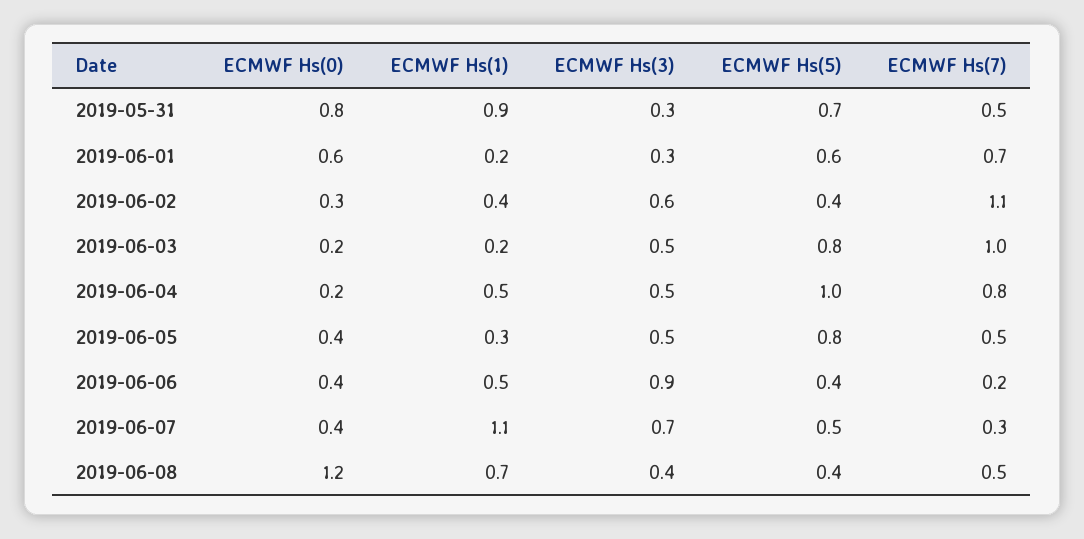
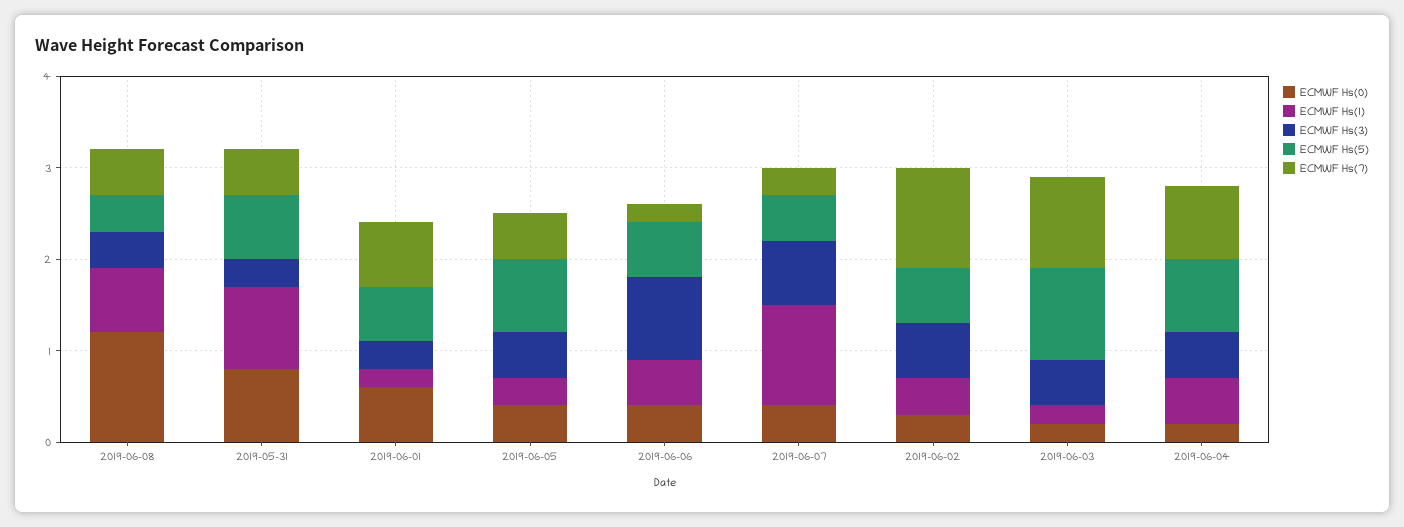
  {
    "ECMWF Hs(0)": {
      "2019-05-31": 0.8,
      "2019-06-01": 0.6,
      "2019-06-02": 0.3,
      "2019-06-03": 0.2,
      "2019-06-04": 0.2,
      "2019-06-05": 0.4,
      "2019-06-06": 0.4,
      "2019-06-07": 0.4,
      "2019-06-08": 1.2
    },
    "ECMWF Hs(1)": {
      "2019-05-31": 0.9,
      "2019-06-01": 0.2,
      "2019-06-02": 0.4,
      "2019-06-03": 0.2,
      "2019-06-04": 0.5,
      "2019-06-05": 0.3,
      "2019-06-06": 0.5,
      "2019-06-07": 1.1,
      "2019-06-08": 0.7
    },
    "ECMWF Hs(3)": {
      "2019-05-31": 0.3,
      "2019-06-01": 0.3,
      "2019-06-02": 0.6,
      "2019-06-03": 0.5,
      "2019-06-04": 0.5,
      "2019-06-05": 0.5,
      "2019-06-06": 0.9,
      "2019-06-07": 0.7,
      "2019-06-08": 0.4
    },
    "ECMWF Hs(5)": {
      "2019-05-31": 0.7,
      "2019-06-01": 0.6,
-     "2019-06-02": 0.4,
+     "2019-06-02": 0.6,
-     "2019-06-03": 0.8,
+     "2019-06-03": 1,
-     "2019-06-04": 1,
+     "2019-06-04": 0.8,
      "2019-06-05": 0.8,
-     "2019-06-06": 0.4,
+     "2019-06-06": 0.6,
      "2019-06-07": 0.5,
      "2019-06-08": 0.4
    },
    "ECMWF Hs(7)": {
      "2019-05-31": 0.5,
      "2019-06-01": 0.7,
      "2019-06-02": 1.1,
      "2019-06-03": 1,
      "2019-06-04": 0.8,
      "2019-06-05": 0.5,
      "2019-06-06": 0.2,
      "2019-06-07": 0.3,
      "2019-06-08": 0.5
    }
  }

